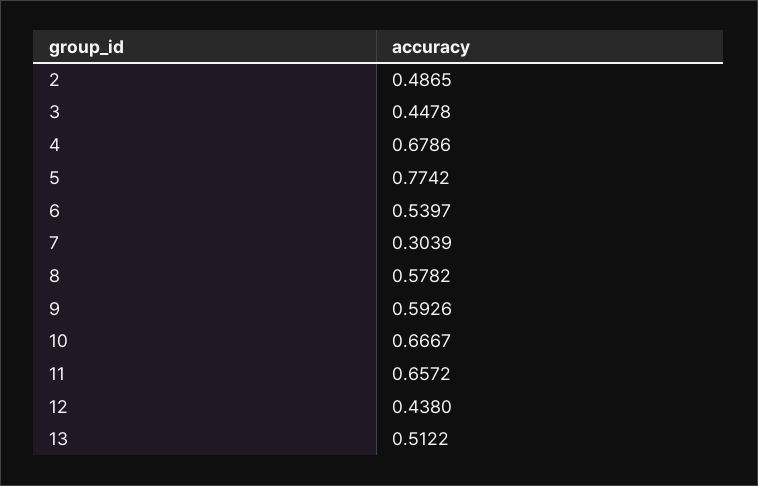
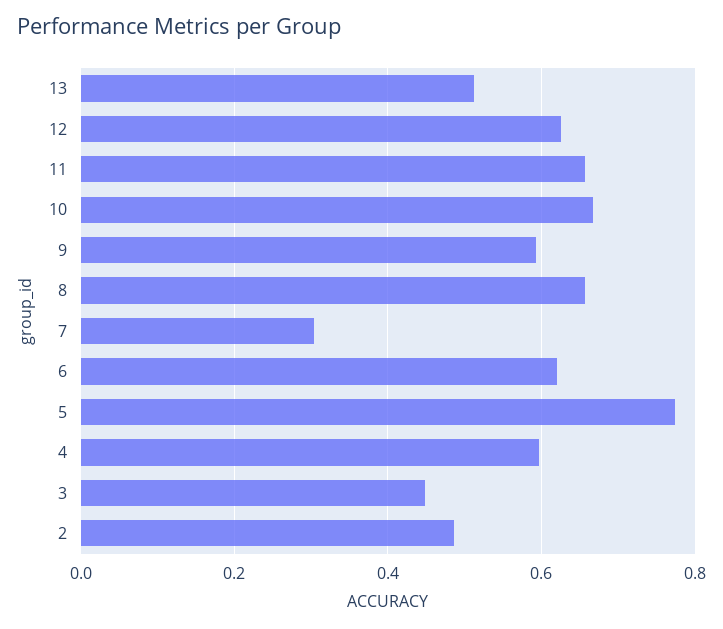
  {
    "2": 0.4865,
    "3": 0.4478,
-   "4": 0.6786,
+   "4": 0.6,
    "5": 0.7742,
-   "6": 0.5397,
+   "6": 0.62,
    "7": 0.3039,
-   "8": 0.5782,
+   "8": 0.66,
    "9": 0.5926,
    "10": 0.6667,
    "11": 0.6572,
-   "12": 0.438,
+   "12": 0.62,
    "13": 0.5122
  }

